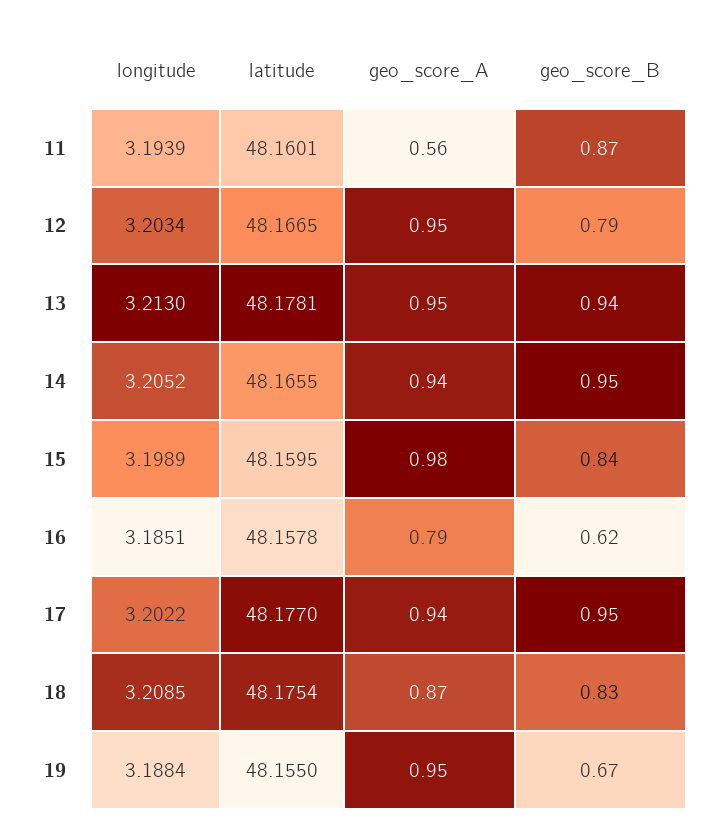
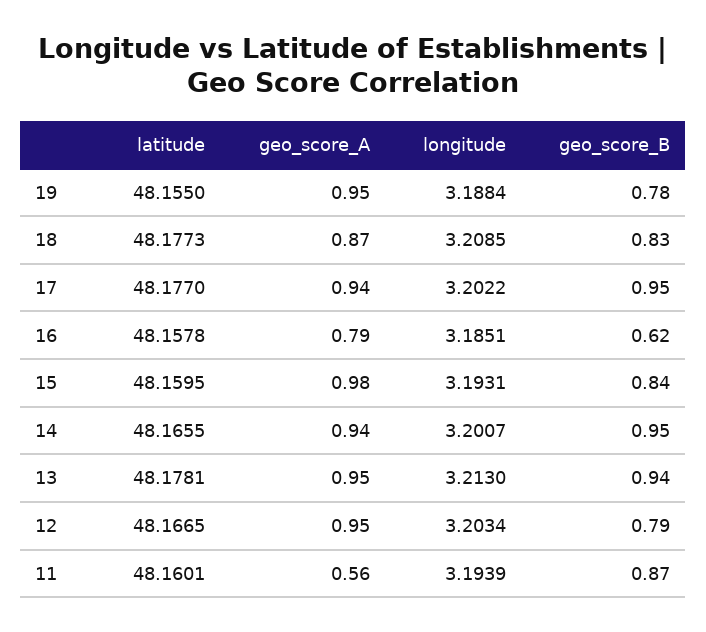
  {
    "longitude": {
      "11": 3.1939,
      "12": 3.2034,
      "13": 3.213,
-     "14": 3.2052,
+     "14": 3.2007,
-     "15": 3.1989,
+     "15": 3.1931,
      "16": 3.1851,
      "17": 3.2022,
      "18": 3.2085,
      "19": 3.1884
    },
    "latitude": {
      "11": 48.1601,
      "12": 48.1665,
      "13": 48.1781,
      "14": 48.1655,
      "15": 48.1595,
      "16": 48.1578,
      "17": 48.177,
-     "18": 48.1754,
+     "18": 48.1773,
      "19": 48.155
    },
    "geo_score_A": {
      "11": 0.56,
      "12": 0.95,
      "13": 0.95,
      "14": 0.94,
      "15": 0.98,
      "16": 0.79,
      "17": 0.94,
      "18": 0.87,
      "19": 0.95
    },
    "geo_score_B": {
      "11": 0.87,
      "12": 0.79,
      "13": 0.94,
      "14": 0.95,
      "15": 0.84,
      "16": 0.62,
      "17": 0.95,
      "18": 0.83,
-     "19": 0.67
+     "19": 0.78
    }
  }

